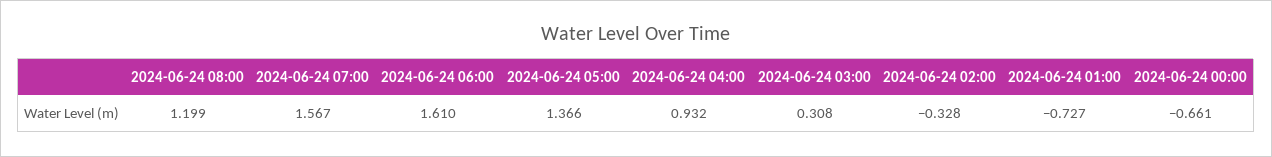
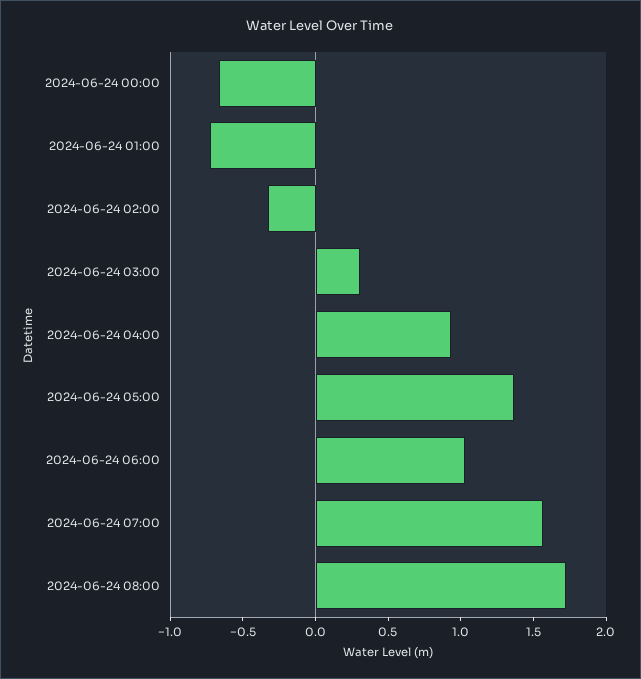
  {
-   "2024-06-24 08:00": 1.199,
+   "2024-06-24 08:00": 1.7,
    "2024-06-24 07:00": 1.567,
-   "2024-06-24 06:00": 1.61,
+   "2024-06-24 06:00": 1,
    "2024-06-24 05:00": 1.366,
    "2024-06-24 04:00": 0.932,
    "2024-06-24 03:00": 0.308,
    "2024-06-24 02:00": -0.328,
    "2024-06-24 01:00": -0.727,
    "2024-06-24 00:00": -0.661
  }

